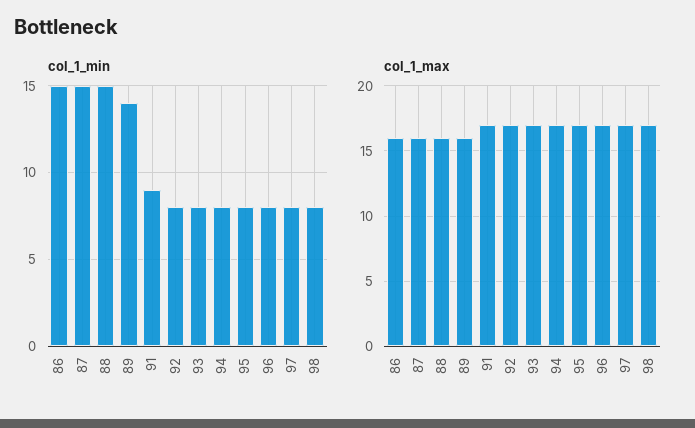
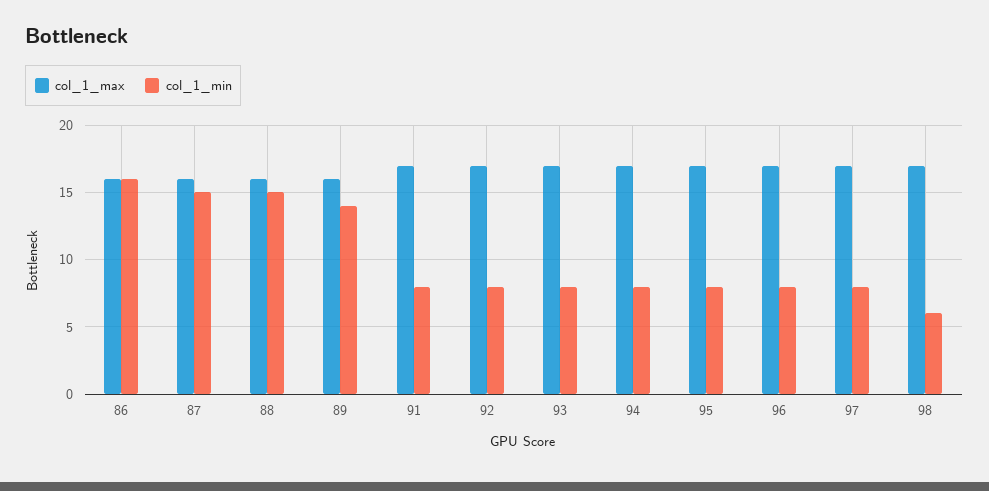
  {
    "col_1_min": {
-     "86": 15,
+     "86": 16,
      "87": 15,
      "88": 15,
      "89": 14,
-     "91": 9,
+     "91": 8,
      "92": 8,
      "93": 8,
      "94": 8,
      "95": 8,
      "96": 8,
      "97": 8,
-     "98": 8
+     "98": 6
    },
    "col_1_max": {
      "86": 16,
      "87": 16,
      "88": 16,
      "89": 16,
      "91": 17,
      "92": 17,
      "93": 17,
      "94": 17,
      "95": 17,
      "96": 17,
      "97": 17,
      "98": 17
    }
  }

